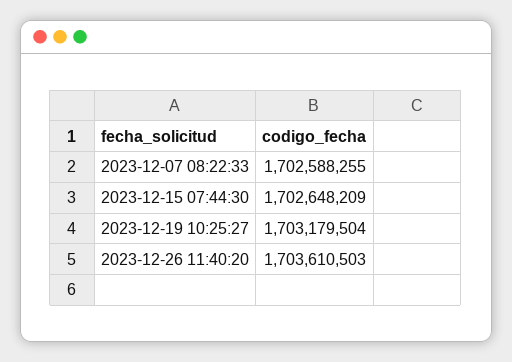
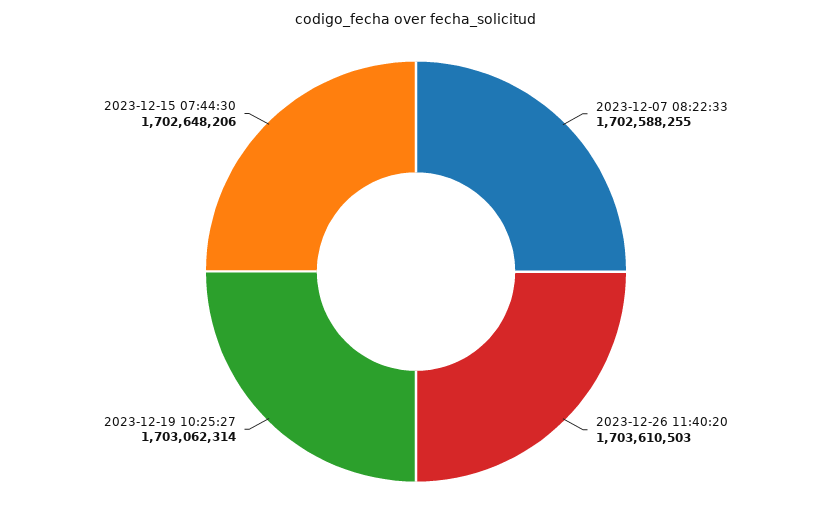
  {
    "2023-12-07 08:22:33": 1702588255,
-   "2023-12-15 07:44:30": 1702648209,
+   "2023-12-15 07:44:30": 1702648206,
-   "2023-12-19 10:25:27": 1703179504,
+   "2023-12-19 10:25:27": 1703062314,
    "2023-12-26 11:40:20": 1703610503
  }

